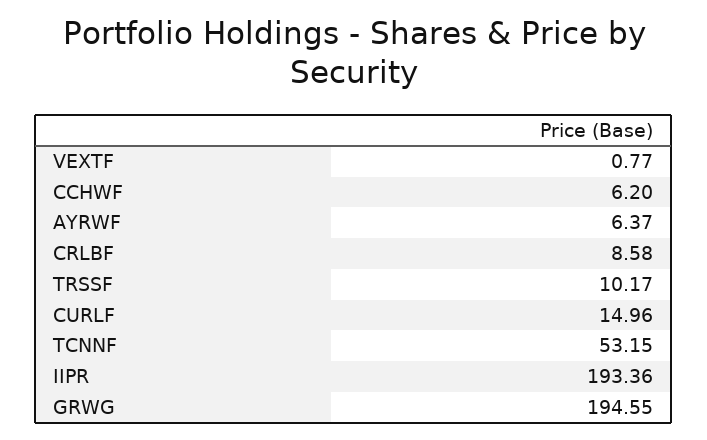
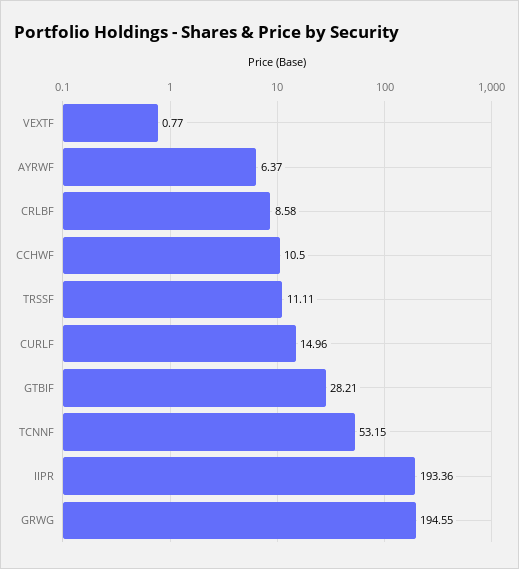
  {
    "VEXTF": 0.77,
-   "CCHWF": 6.2,
+   "CCHWF": 10.5,
    "AYRWF": 6.37,
    "CRLBF": 8.58,
-   "TRSSF": 10.17,
+   "TRSSF": 11.11,
    "CURLF": 14.96,
    "TCNNF": 53.15,
    "IIPR": 193.36,
-   "GRWG": 194.55
+   "GRWG": 194.55,
+   "GTBIF": 28.21
  }

